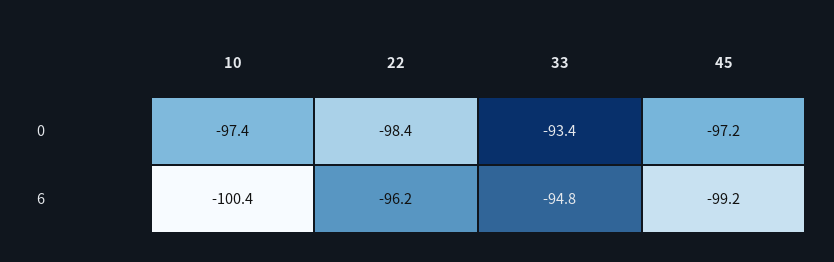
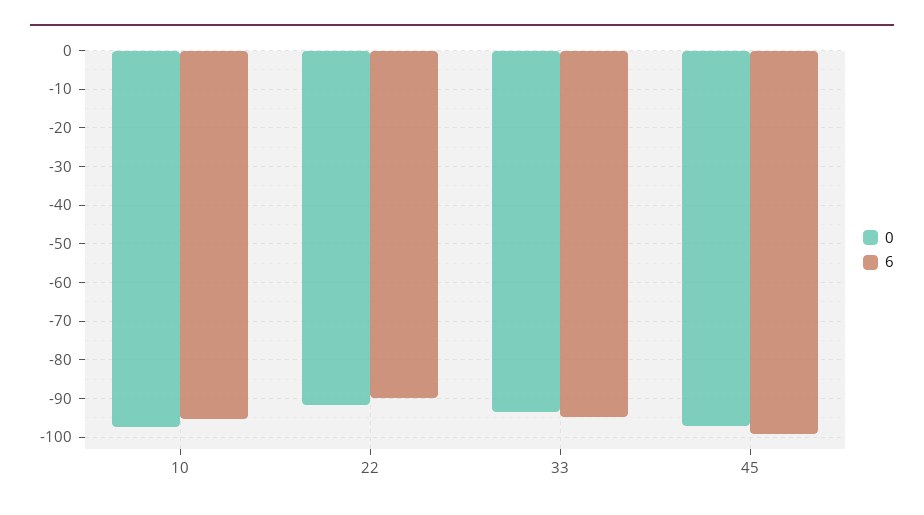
  {
    "0": {
      "10": -97.4,
-     "22": -98.4,
+     "22": -92,
      "33": -93.4,
      "45": -97.2
    },
    "6": {
-     "10": -100.4,
+     "10": -96,
-     "22": -96.2,
+     "22": -90,
      "33": -94.8,
      "45": -99.2
    }
  }

